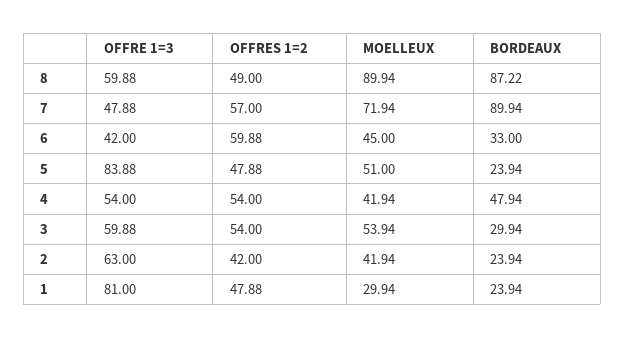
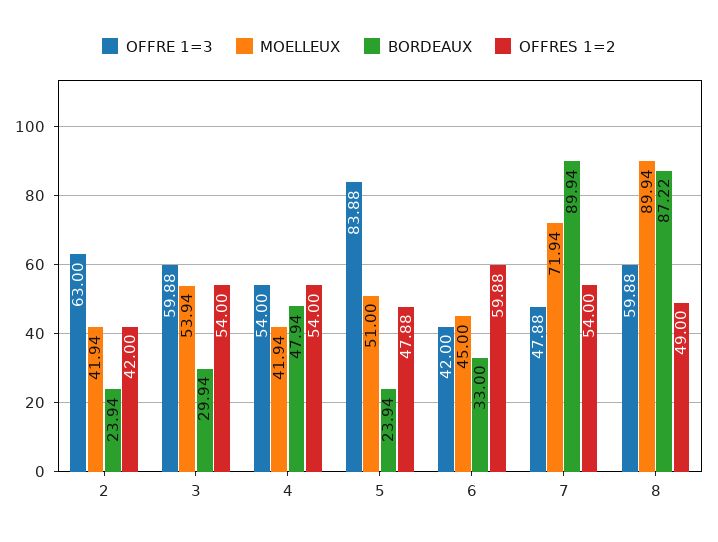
  {
    "OFFRE 1=3": {
      "8": 59.88,
      "7": 47.88,
      "6": 42,
      "5": 83.88,
      "4": 54,
      "3": 59.88,
-     "2": 63,
+     "2": 63
-     "1": 81
    },
    "OFFRES 1=2": {
      "8": 49,
-     "7": 57,
+     "7": 54,
      "6": 59.88,
      "5": 47.88,
      "4": 54,
      "3": 54,
-     "2": 42,
+     "2": 42
-     "1": 47.88
    },
    "MOELLEUX": {
      "8": 89.94,
      "7": 71.94,
      "6": 45,
      "5": 51,
      "4": 41.94,
      "3": 53.94,
-     "2": 41.94,
+     "2": 41.94
-     "1": 29.94
    },
    "BORDEAUX": {
      "8": 87.22,
      "7": 89.94,
      "6": 33,
      "5": 23.94,
      "4": 47.94,
      "3": 29.94,
-     "2": 23.94,
+     "2": 23.94
-     "1": 23.94
    }
  }

